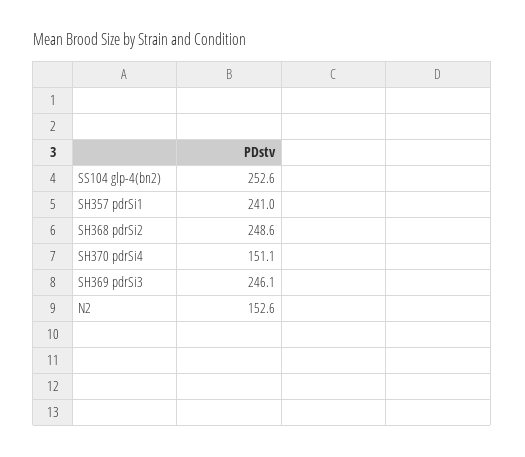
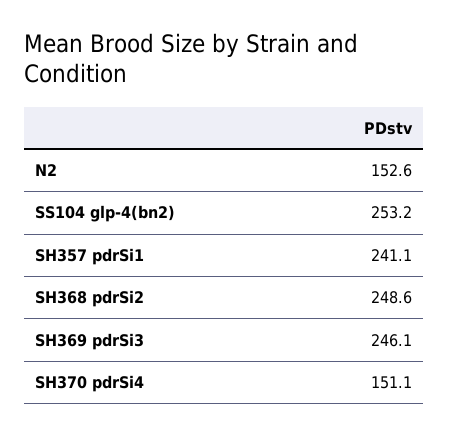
  {
-   "SS104 glp-4(bn2)": 252.6,
+   "SS104 glp-4(bn2)": 253.2,
-   "SH357 pdrSi1": 241,
+   "SH357 pdrSi1": 241.1,
    "SH368 pdrSi2": 248.6,
    "SH370 pdrSi4": 151.1,
    "SH369 pdrSi3": 246.1,
    "N2": 152.6
  }

